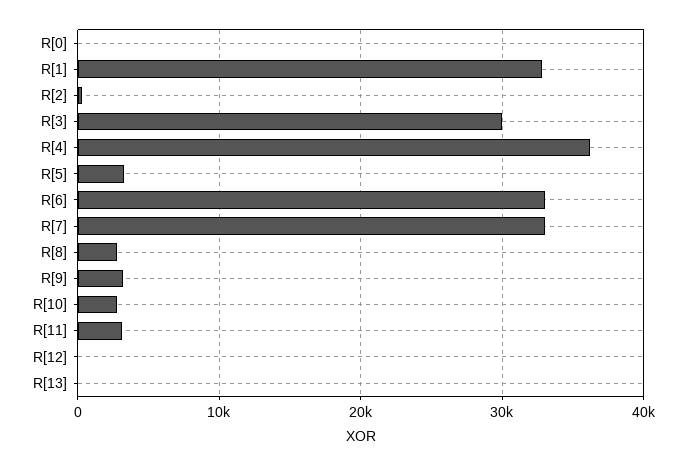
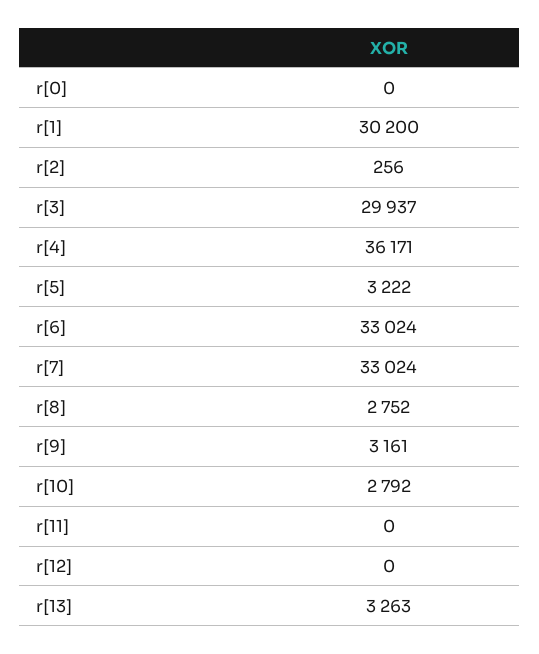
  {
    "R[0]": 0,
-   "R[1]": 33000,
+   "R[1]": 30200,
    "R[2]": 256,
    "R[3]": 29937,
    "R[4]": 36171,
    "R[5]": 3222,
    "R[6]": 33024,
    "R[7]": 33024,
    "R[8]": 2752,
    "R[9]": 3161,
    "R[10]": 2792,
-   "R[11]": 3000,
+   "R[11]": 0,
    "R[12]": 0,
-   "R[13]": 0
+   "R[13]": 3263
  }

